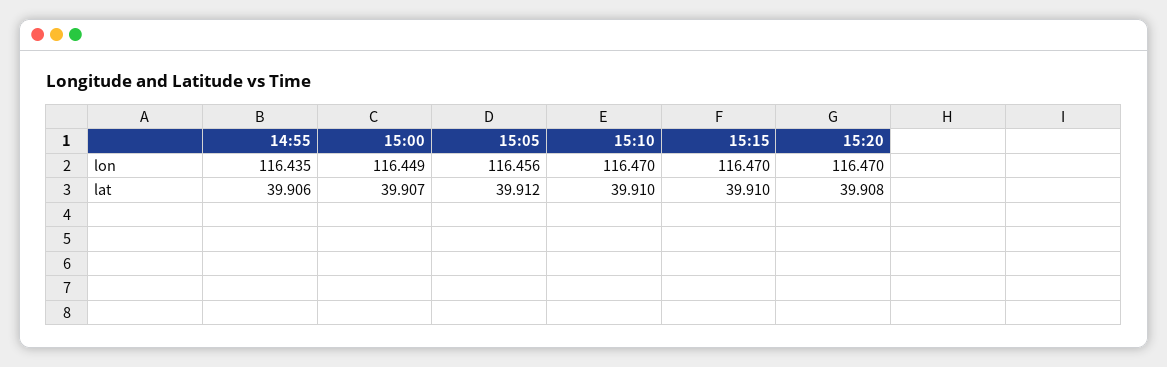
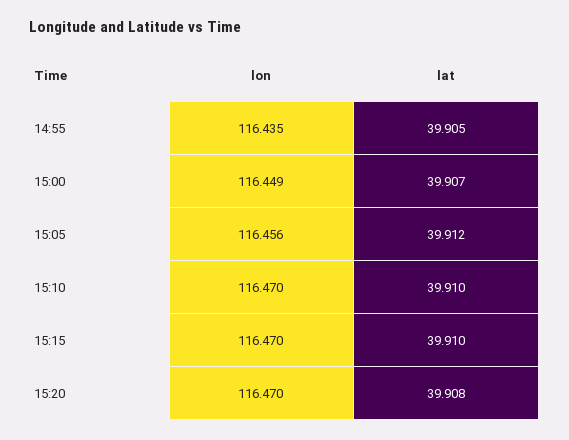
  {
    "14:55": {
      "lon": 116.435,
-     "lat": 39.906
+     "lat": 39.905
    },
    "15:00": {
      "lon": 116.449,
      "lat": 39.907
    },
    "15:05": {
      "lon": 116.456,
      "lat": 39.912
    },
    "15:10": {
      "lon": 116.47,
      "lat": 39.91
    },
    "15:15": {
      "lon": 116.47,
      "lat": 39.91
    },
    "15:20": {
      "lon": 116.47,
      "lat": 39.908
    }
  }

